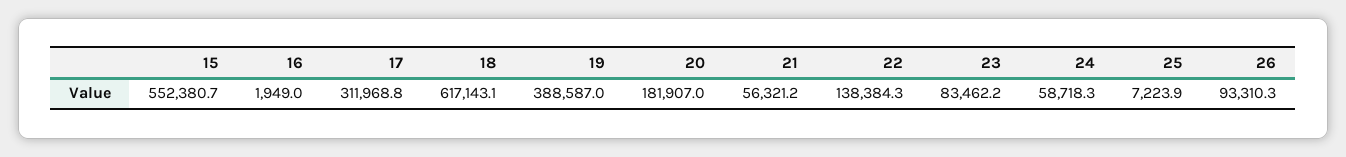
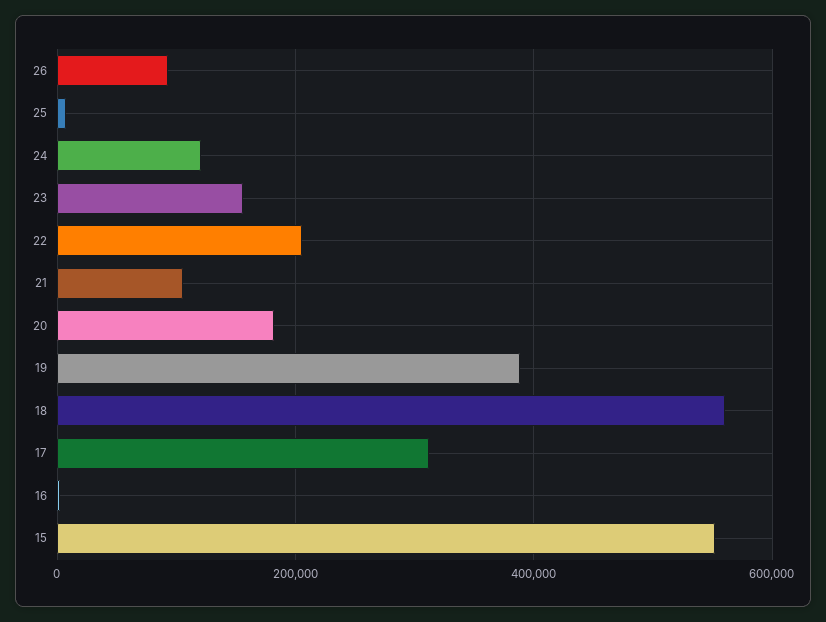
  {
    "15": 552380.7,
    "16": 1949,
    "17": 311968.8,
-   "18": 617143.1,
+   "18": 560000,
    "19": 388587,
    "20": 181907,
-   "21": 56321.2,
+   "21": 100000,
-   "22": 138384.3,
+   "22": 200000,
-   "23": 83462.2,
+   "23": 160000,
-   "24": 58718.3,
+   "24": 120000,
    "25": 7223.9,
    "26": 93310.3
  }

